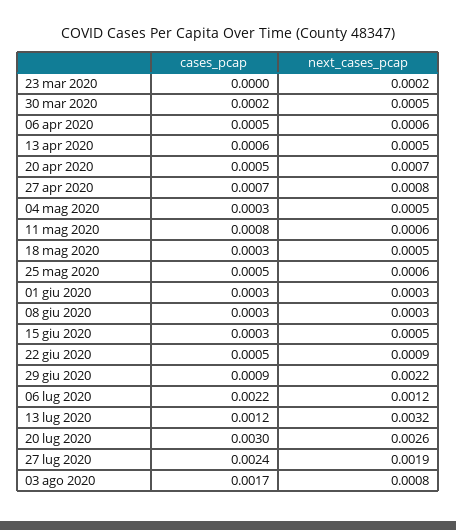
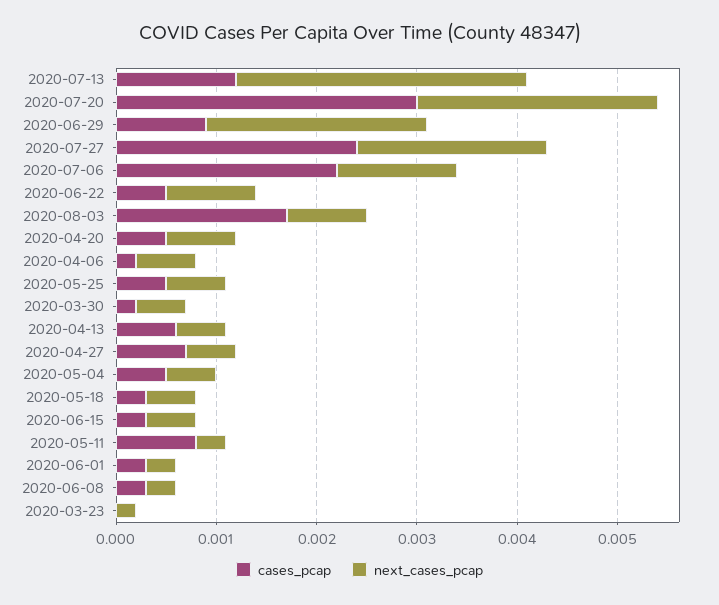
  {
    "cases_pcap": {
      "23 mar 2020": 0,
      "30 mar 2020": 0.0002,
-     "06 apr 2020": 0.0005,
+     "06 apr 2020": 0.0002,
      "13 apr 2020": 0.0006,
      "20 apr 2020": 0.0005,
      "27 apr 2020": 0.0007,
-     "04 mag 2020": 0.0003,
+     "04 mag 2020": 0.0005,
      "11 mag 2020": 0.0008,
      "18 mag 2020": 0.0003,
      "25 mag 2020": 0.0005,
      "01 giu 2020": 0.0003,
      "08 giu 2020": 0.0003,
      "15 giu 2020": 0.0003,
      "22 giu 2020": 0.0005,
      "29 giu 2020": 0.0009,
      "06 lug 2020": 0.0022,
      "13 lug 2020": 0.0012,
      "20 lug 2020": 0.003,
      "27 lug 2020": 0.0024,
      "03 ago 2020": 0.0017
    },
    "next_cases_pcap": {
      "23 mar 2020": 0.0002,
      "30 mar 2020": 0.0005,
      "06 apr 2020": 0.0006,
      "13 apr 2020": 0.0005,
      "20 apr 2020": 0.0007,
-     "27 apr 2020": 0.0008,
+     "27 apr 2020": 0.0005,
      "04 mag 2020": 0.0005,
-     "11 mag 2020": 0.0006,
+     "11 mag 2020": 0.0003,
      "18 mag 2020": 0.0005,
      "25 mag 2020": 0.0006,
      "01 giu 2020": 0.0003,
      "08 giu 2020": 0.0003,
      "15 giu 2020": 0.0005,
      "22 giu 2020": 0.0009,
      "29 giu 2020": 0.0022,
      "06 lug 2020": 0.0012,
-     "13 lug 2020": 0.0032,
+     "13 lug 2020": 0.0029,
-     "20 lug 2020": 0.0026,
+     "20 lug 2020": 0.0024,
      "27 lug 2020": 0.0019,
      "03 ago 2020": 0.0008
    }
  }

